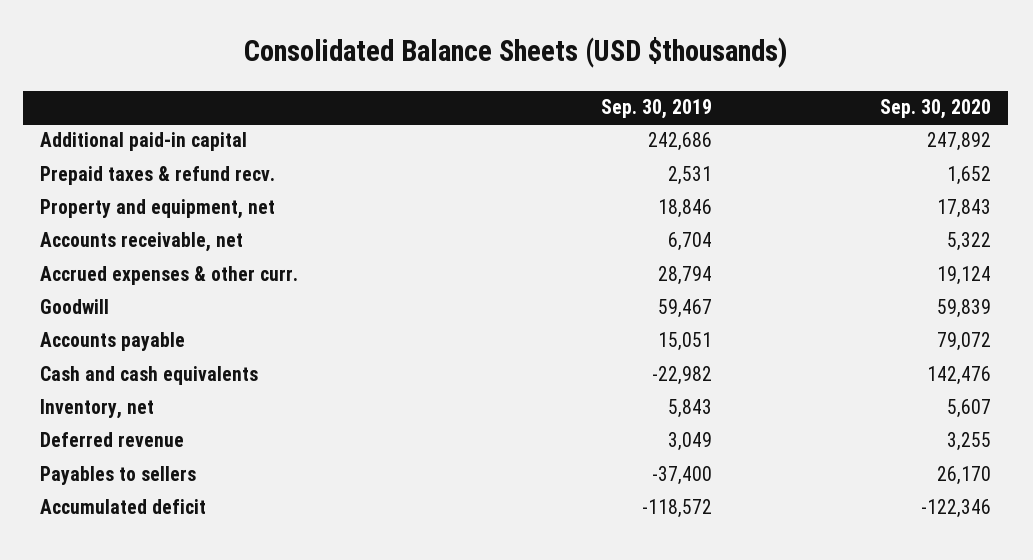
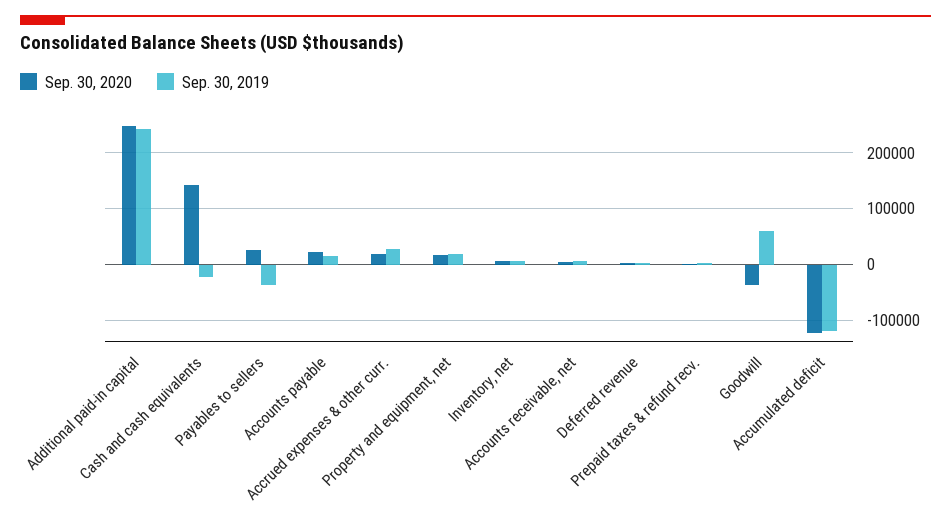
  {
    "Sep. 30, 2019": {
      "Additional paid-in capital": 242686,
      "Prepaid taxes & refund recv.": 2531,
      "Property and equipment, net": 18846,
      "Accounts receivable, net": 6704,
      "Accrued expenses & other curr.": 28794,
      "Goodwill": 59467,
      "Accounts payable": 15051,
      "Cash and cash equivalents": -22982,
      "Inventory, net": 5843,
      "Deferred revenue": 3049,
      "Payables to sellers": -37400,
      "Accumulated deficit": -118572
    },
    "Sep. 30, 2020": {
      "Additional paid-in capital": 247892,
      "Prepaid taxes & refund recv.": 1652,
      "Property and equipment, net": 17843,
      "Accounts receivable, net": 5322,
      "Accrued expenses & other curr.": 19124,
-     "Goodwill": 59839,
+     "Goodwill": -40000,
-     "Accounts payable": 79072,
+     "Accounts payable": 20000,
      "Cash and cash equivalents": 142476,
      "Inventory, net": 5607,
      "Deferred revenue": 3255,
      "Payables to sellers": 26170,
      "Accumulated deficit": -122346
    }
  }

